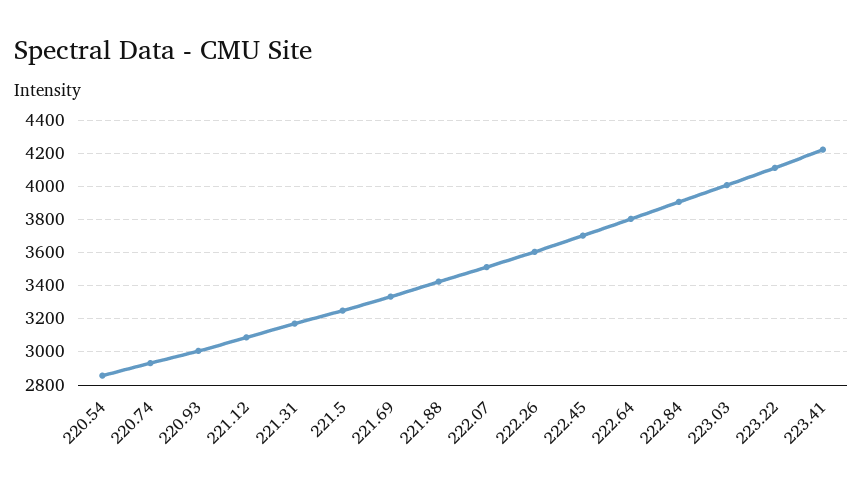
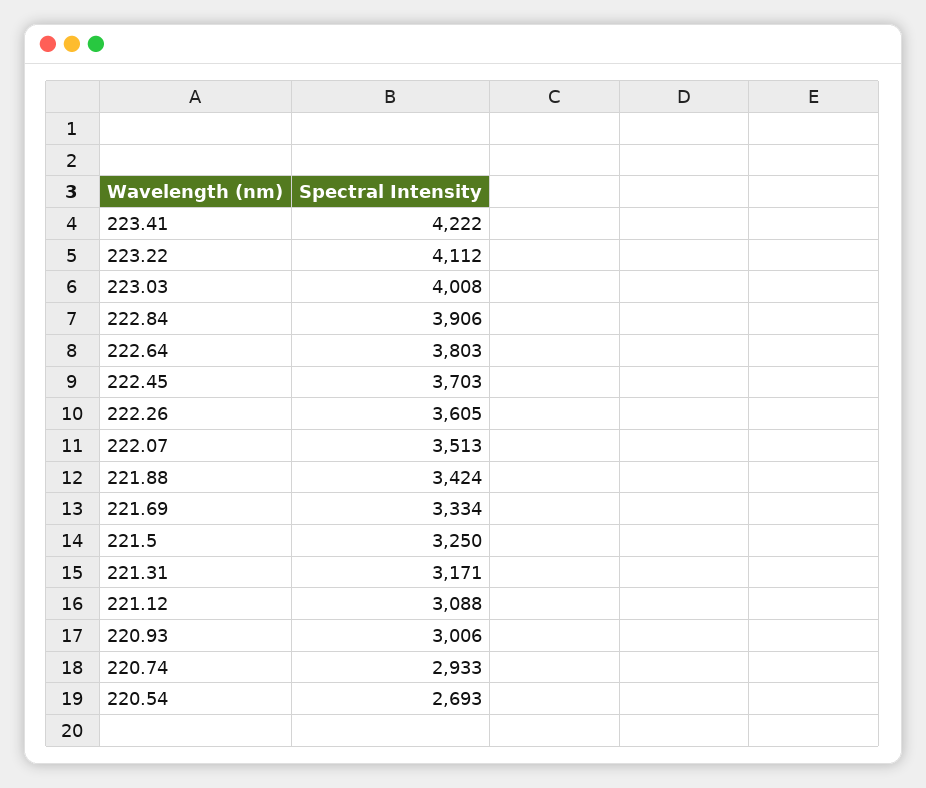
  {
-   "220.54": 2850,
+   "220.54": 2693,
    "220.74": 2933,
    "220.93": 3006,
    "221.12": 3088,
    "221.31": 3171,
    "221.5": 3250,
    "221.69": 3334,
    "221.88": 3424,
    "222.07": 3513,
    "222.26": 3605,
    "222.45": 3703,
    "222.64": 3803,
    "222.84": 3906,
    "223.03": 4008,
    "223.22": 4112,
    "223.41": 4222
  }

